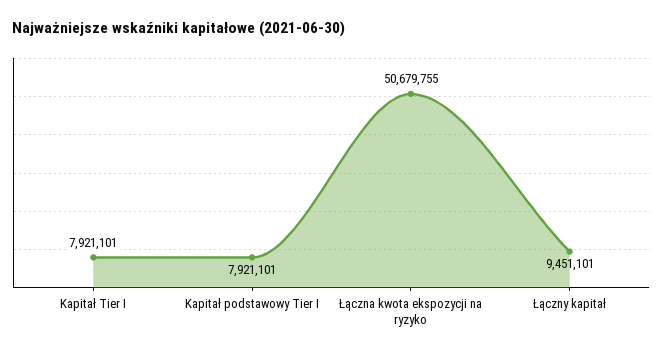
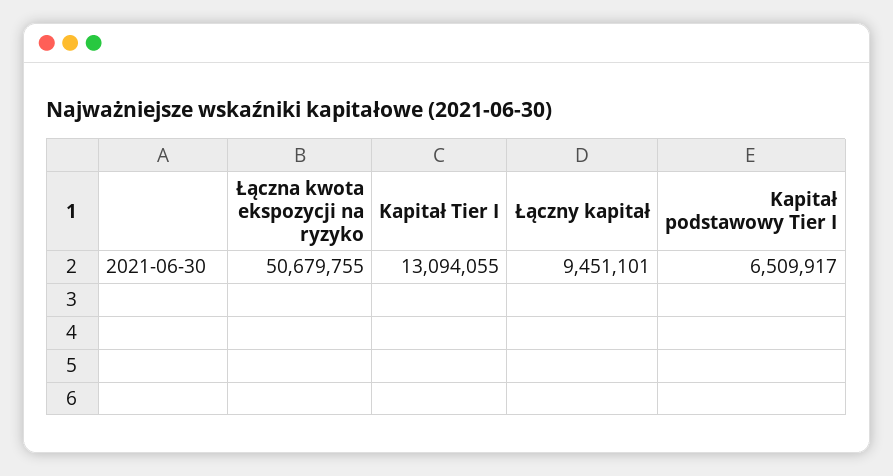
  {
-   "Kapitał Tier I": 7921101,
+   "Kapitał Tier I": 13094055,
-   "Kapitał podstawowy Tier I": 7921101,
+   "Kapitał podstawowy Tier I": 6509917,
    "Łączna kwota ekspozycji na ryzyko": 50679755,
    "Łączny kapitał": 9451101
  }

